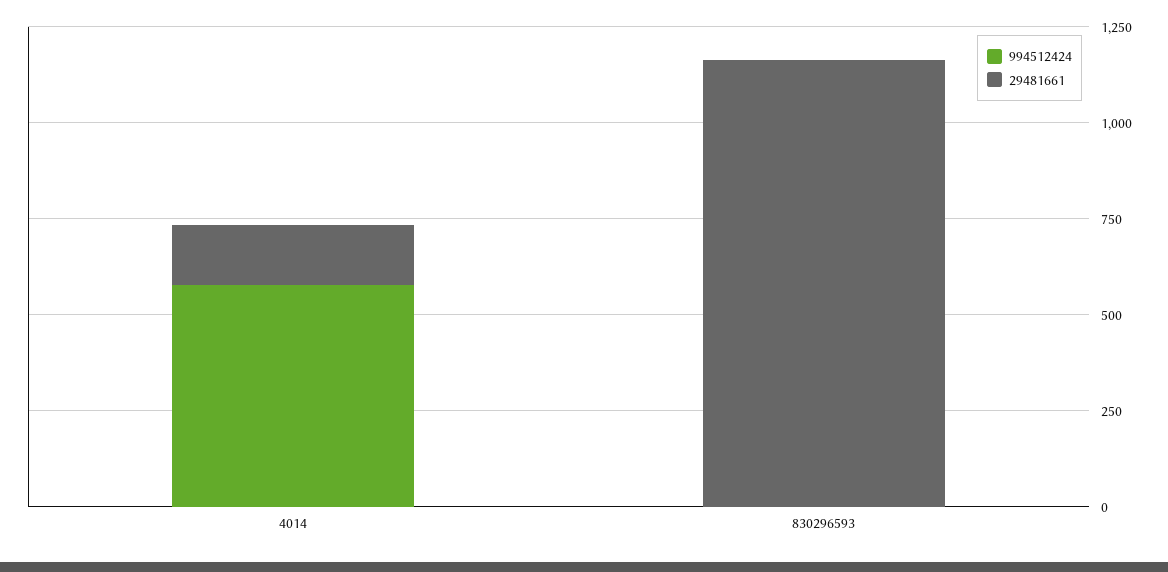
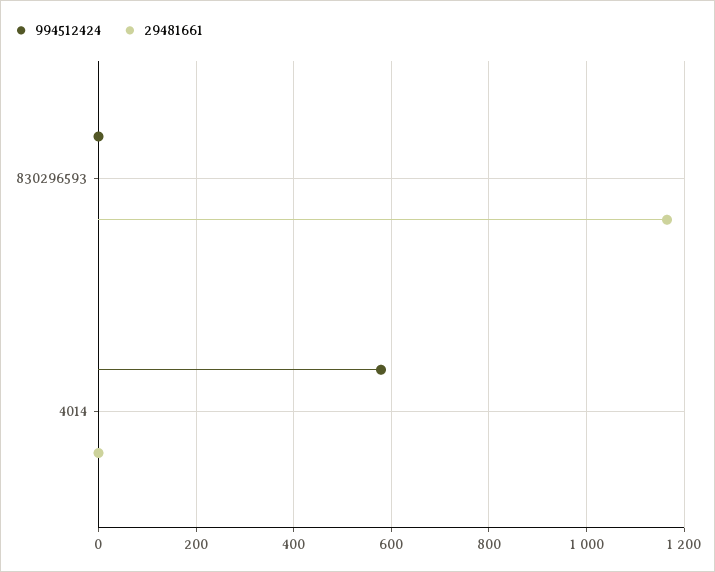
  {
    "994512424": {
      "4014": 580,
      "830296593": 0
    },
    "29481661": {
-     "4014": 150,
+     "4014": 0,
      "830296593": 1160
    }
  }

